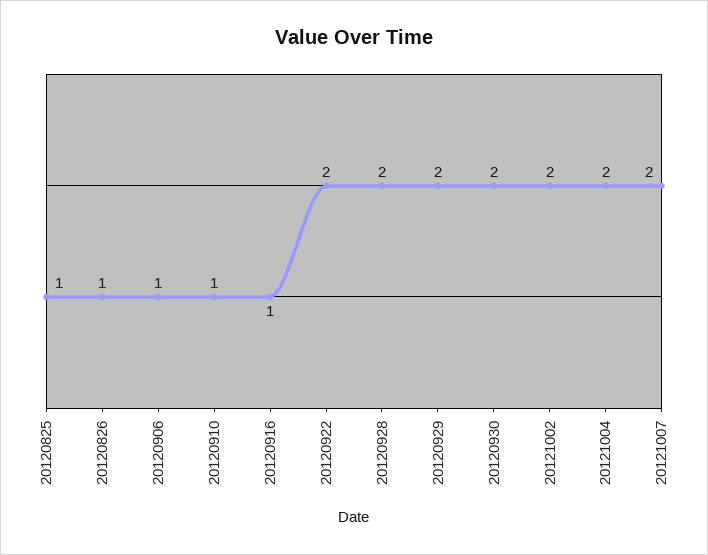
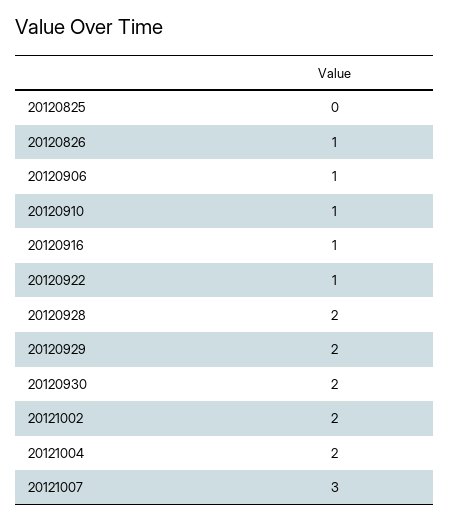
  {
-   "20120825": 1,
+   "20120825": 0,
    "20120826": 1,
    "20120906": 1,
    "20120910": 1,
    "20120916": 1,
-   "20120922": 2,
+   "20120922": 1,
    "20120928": 2,
    "20120929": 2,
    "20120930": 2,
    "20121002": 2,
    "20121004": 2,
-   "20121007": 2
+   "20121007": 3
  }

